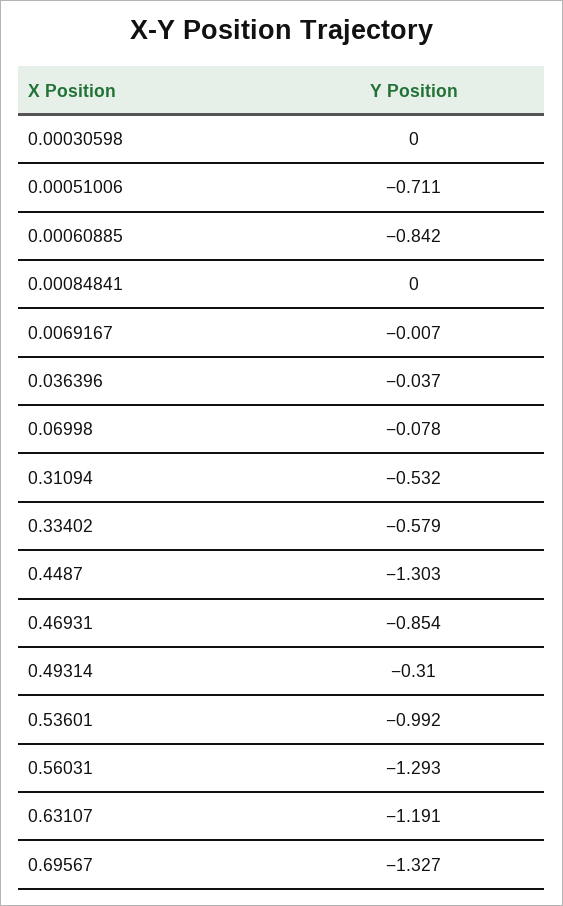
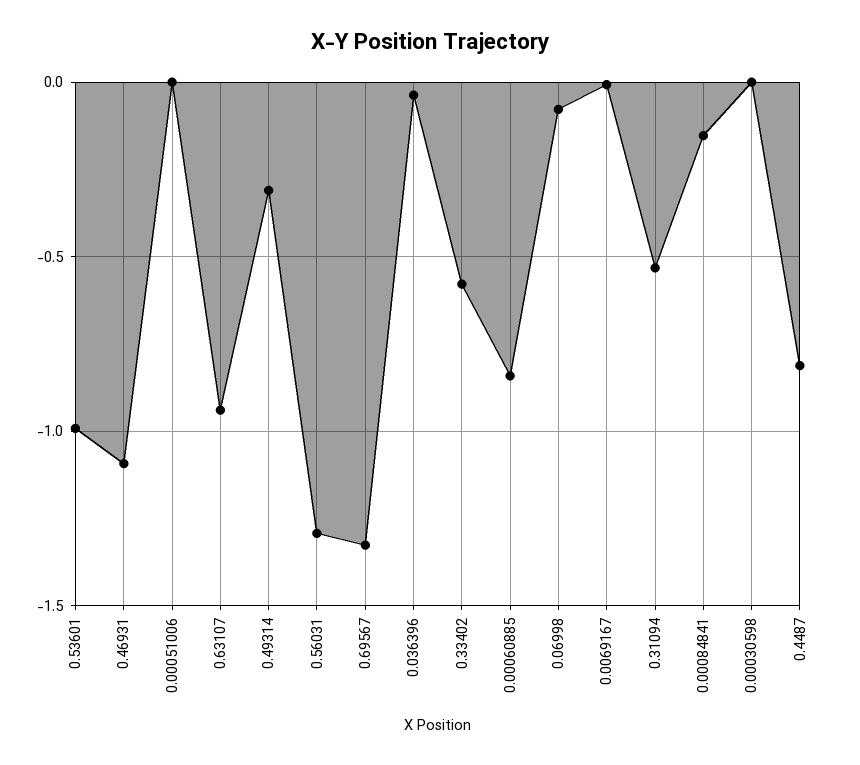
  {
    "0.00030598": 0,
-   "0.00051006": -0.711,
+   "0.00051006": 0,
    "0.00060885": -0.842,
-   "0.00084841": 0,
+   "0.00084841": -0.15,
    "0.0069167": -0.007,
    "0.036396": -0.037,
    "0.06998": -0.078,
    "0.31094": -0.532,
    "0.33402": -0.579,
-   "0.4487": -1.303,
+   "0.4487": -0.8,
-   "0.46931": -0.854,
+   "0.46931": -1.1,
    "0.49314": -0.31,
    "0.53601": -0.992,
    "0.56031": -1.293,
-   "0.63107": -1.191,
+   "0.63107": -0.95,
    "0.69567": -1.327
  }

